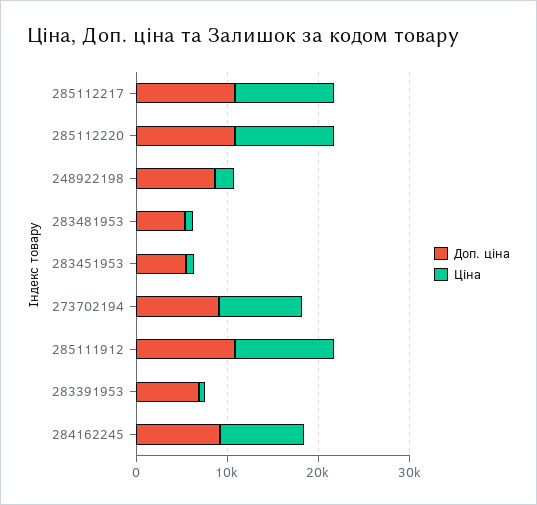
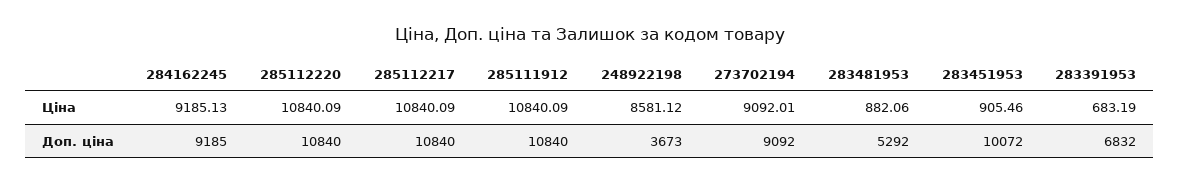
  {
    "Доп. ціна": {
      "285112217": 10840,
      "285112220": 10840,
-     "248922198": 8000,
+     "248922198": 3673,
      "283481953": 5292,
-     "283451953": 6000,
+     "283451953": 10072,
      "273702194": 9092,
      "285111912": 10840,
      "283391953": 6832,
      "284162245": 9185
    },
    "Ціна": {
      "285112217": 10840.09,
      "285112220": 10840.09,
-     "248922198": 2000,
+     "248922198": 8581.12,
      "283481953": 882.06,
      "283451953": 905.46,
      "273702194": 9092.01,
      "285111912": 10840.09,
      "283391953": 683.19,
      "284162245": 9185.13
    }
  }

